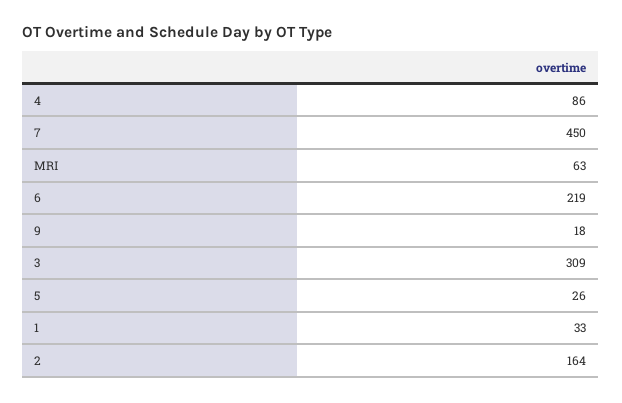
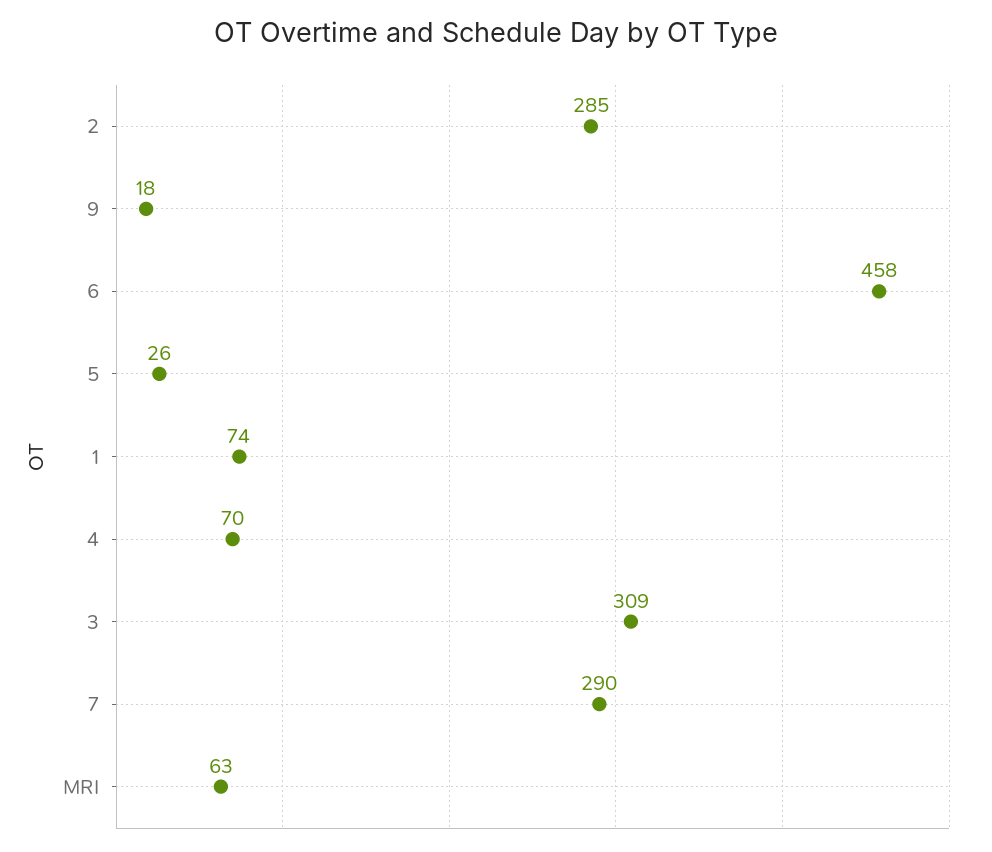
  {
-   "4": 86,
+   "4": 70,
-   "7": 450,
+   "7": 290,
    "MRI": 63,
-   "6": 219,
+   "6": 458,
    "9": 18,
    "3": 309,
    "5": 26,
-   "1": 33,
+   "1": 74,
-   "2": 164
+   "2": 285
  }

